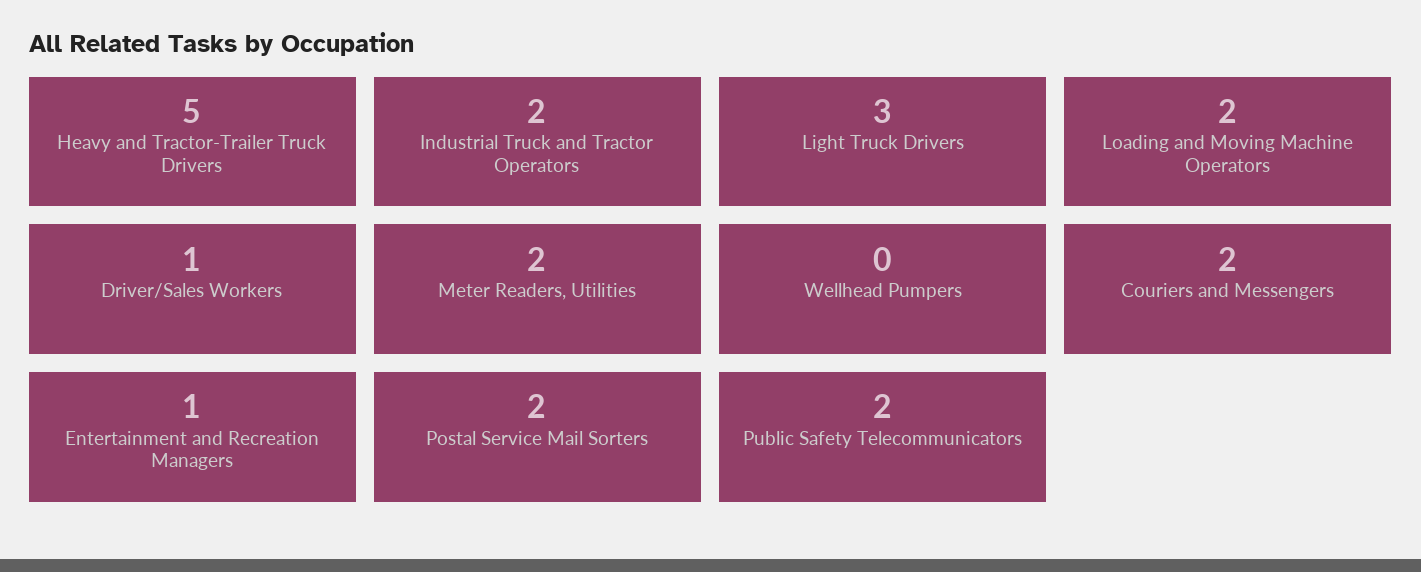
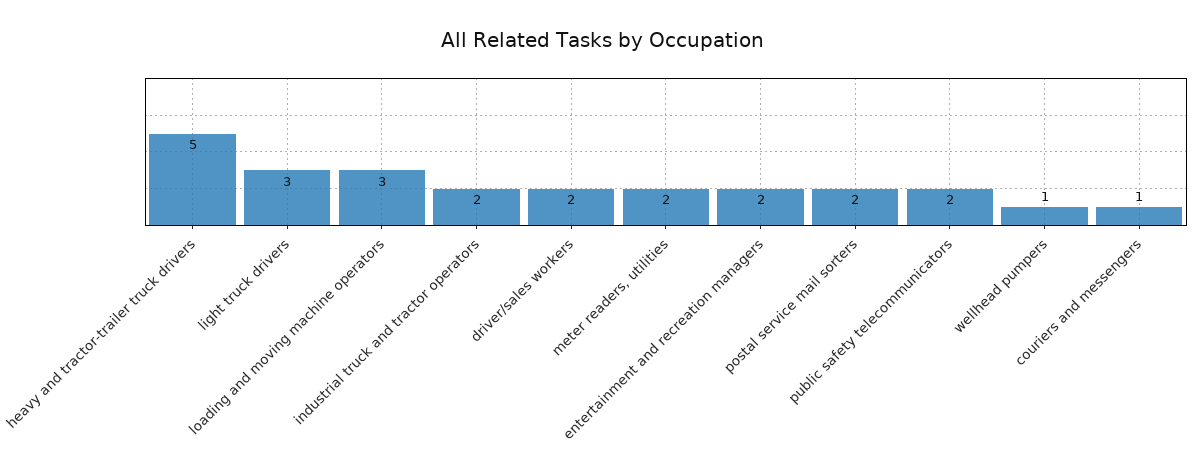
  {
    "Heavy and Tractor-Trailer Truck Drivers": 5,
    "Industrial Truck and Tractor Operators": 2,
    "Light Truck Drivers": 3,
-   "Loading and Moving Machine Operators": 2,
+   "Loading and Moving Machine Operators": 3,
-   "Driver/Sales Workers": 1,
+   "Driver/Sales Workers": 2,
    "Meter Readers, Utilities": 2,
-   "Wellhead Pumpers": 0,
+   "Wellhead Pumpers": 1,
-   "Couriers and Messengers": 2,
+   "Couriers and Messengers": 1,
-   "Entertainment and Recreation Managers": 1,
+   "Entertainment and Recreation Managers": 2,
    "Postal Service Mail Sorters": 2,
    "Public Safety Telecommunicators": 2
  }

